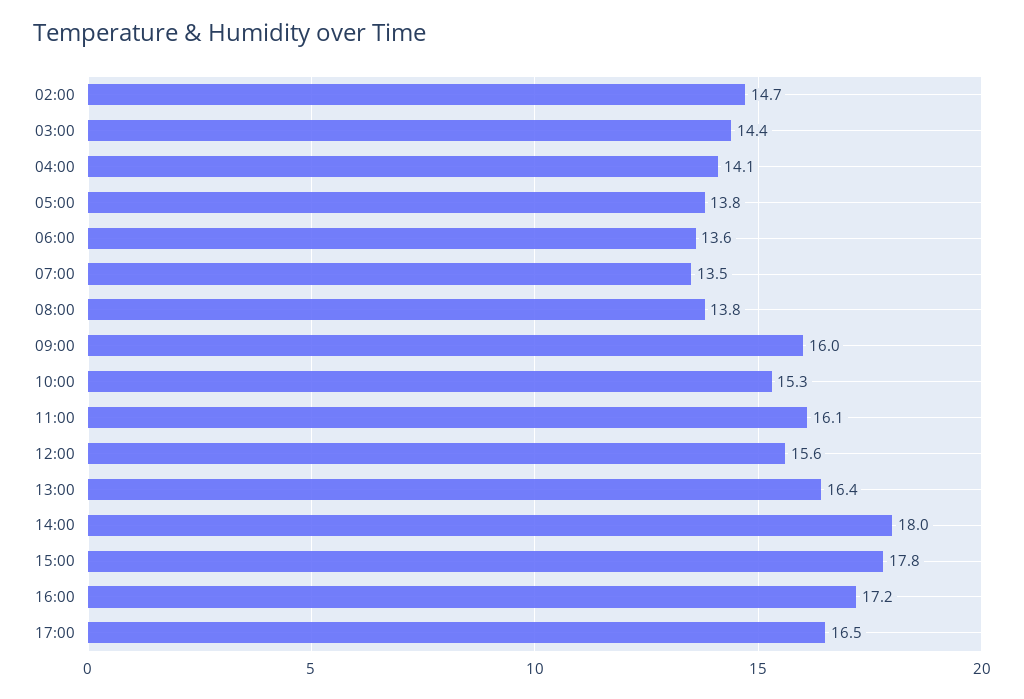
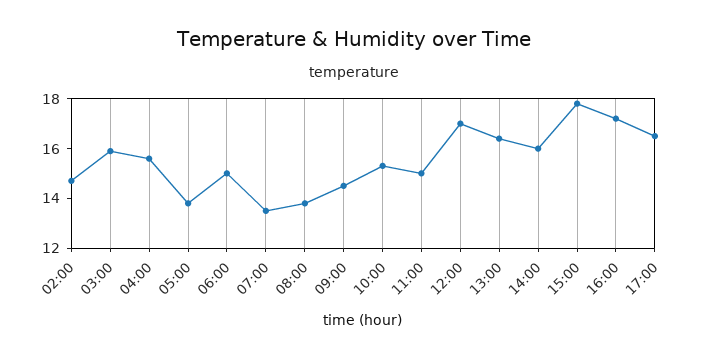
  {
    "02:00": 14.7,
-   "03:00": 14.4,
+   "03:00": 16,
-   "04:00": 14.1,
+   "04:00": 15.5,
    "05:00": 13.8,
-   "06:00": 13.6,
+   "06:00": 15,
    "07:00": 13.5,
    "08:00": 13.8,
-   "09:00": 16,
+   "09:00": 14.5,
    "10:00": 15.3,
-   "11:00": 16.1,
+   "11:00": 15,
-   "12:00": 15.6,
+   "12:00": 17,
    "13:00": 16.4,
-   "14:00": 18,
+   "14:00": 16,
    "15:00": 17.8,
    "16:00": 17.2,
    "17:00": 16.5
  }

